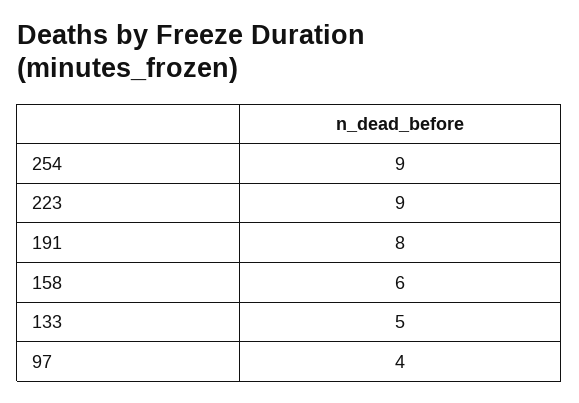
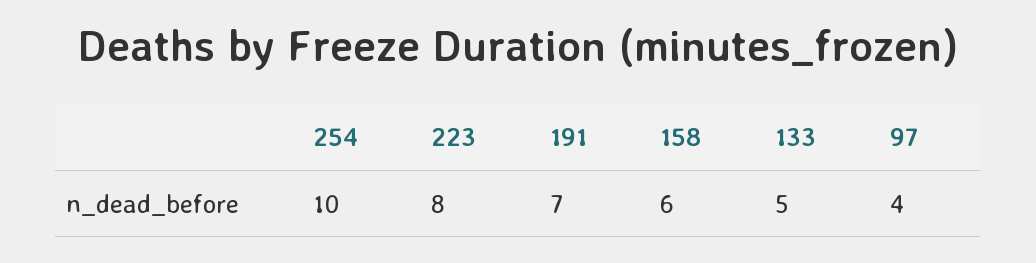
  {
-   "254": 9,
+   "254": 10,
-   "223": 9,
+   "223": 8,
-   "191": 8,
+   "191": 7,
    "158": 6,
    "133": 5,
    "97": 4
  }

